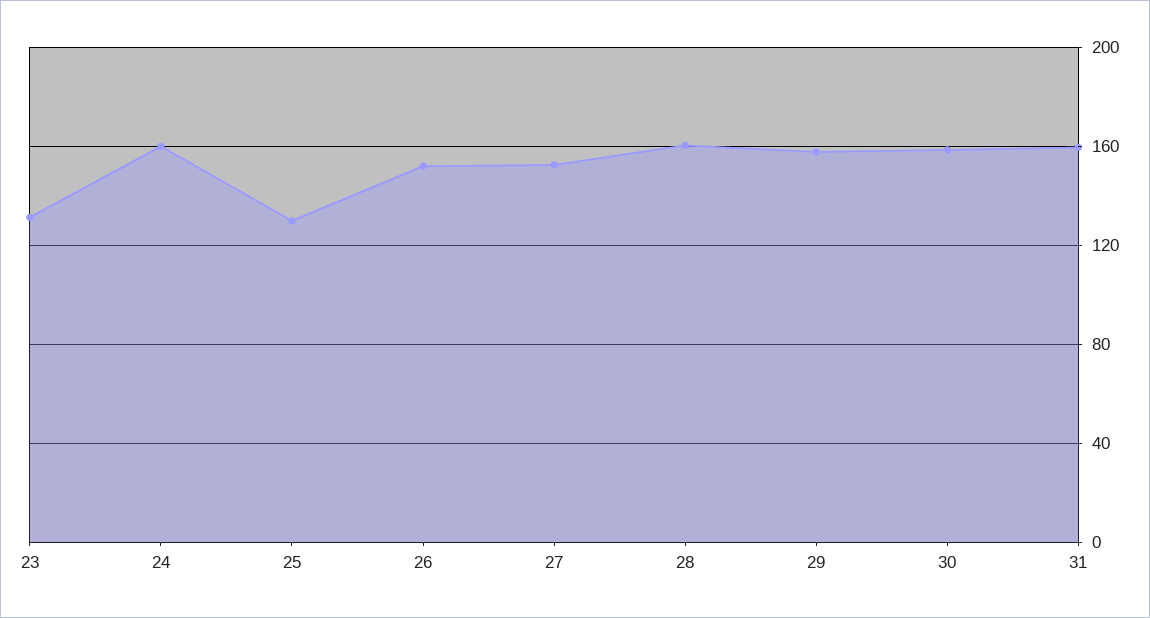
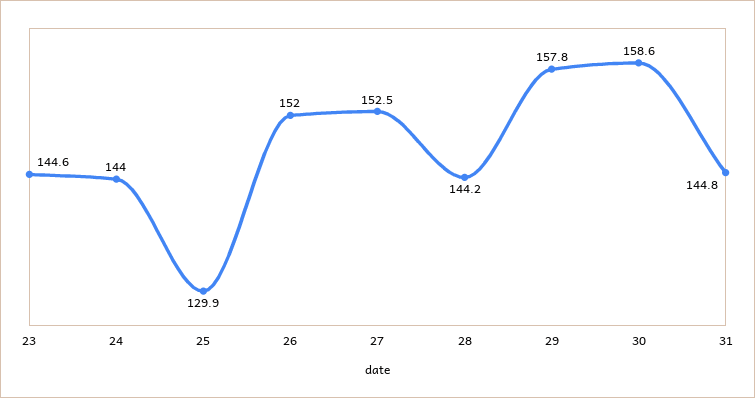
  {
-   "23": 130,
+   "23": 144.6,
-   "24": 160,
+   "24": 144,
    "25": 129.9,
    "26": 152,
    "27": 152.5,
-   "28": 160,
+   "28": 144.2,
    "29": 157.8,
    "30": 158.6,
-   "31": 160
+   "31": 144.8
  }

